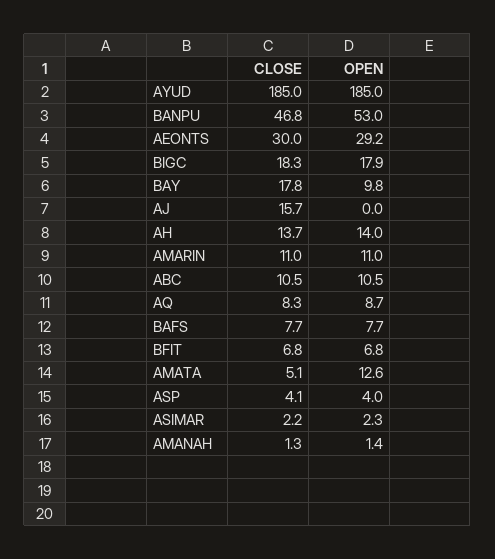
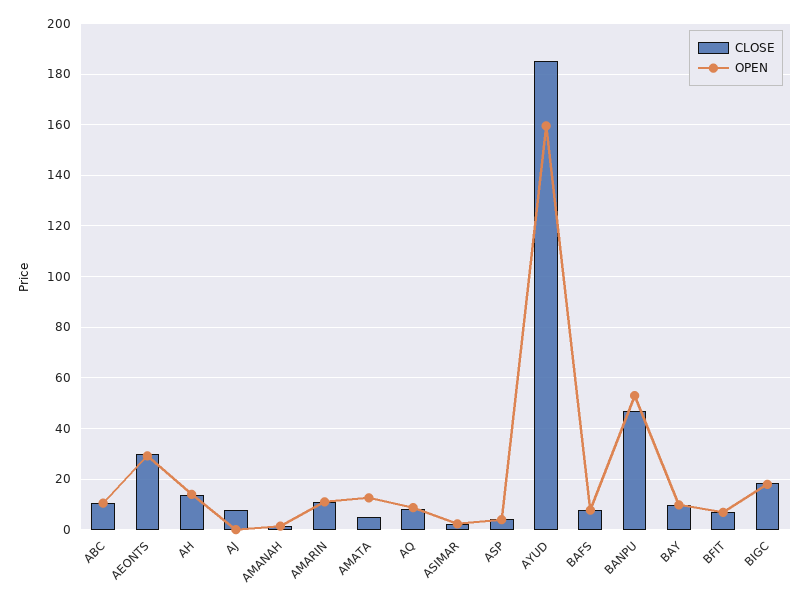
  {
    "CLOSE": {
      "AYUD": 185,
      "BANPU": 46.8,
      "AEONTS": 30,
      "BIGC": 18.3,
-     "BAY": 17.8,
+     "BAY": 10,
-     "AJ": 15.7,
+     "AJ": 7.5,
      "AH": 13.7,
      "AMARIN": 11,
      "ABC": 10.5,
      "AQ": 8.3,
      "BAFS": 7.7,
      "BFIT": 6.8,
      "AMATA": 5.1,
      "ASP": 4.1,
      "ASIMAR": 2.2,
      "AMANAH": 1.3
    },
    "OPEN": {
-     "AYUD": 185,
+     "AYUD": 160,
      "BANPU": 53,
      "AEONTS": 29.2,
      "BIGC": 17.9,
      "BAY": 9.8,
      "AJ": 0,
      "AH": 14,
      "AMARIN": 11,
      "ABC": 10.5,
      "AQ": 8.7,
      "BAFS": 7.7,
      "BFIT": 6.8,
      "AMATA": 12.6,
      "ASP": 4,
      "ASIMAR": 2.3,
      "AMANAH": 1.4
    }
  }

